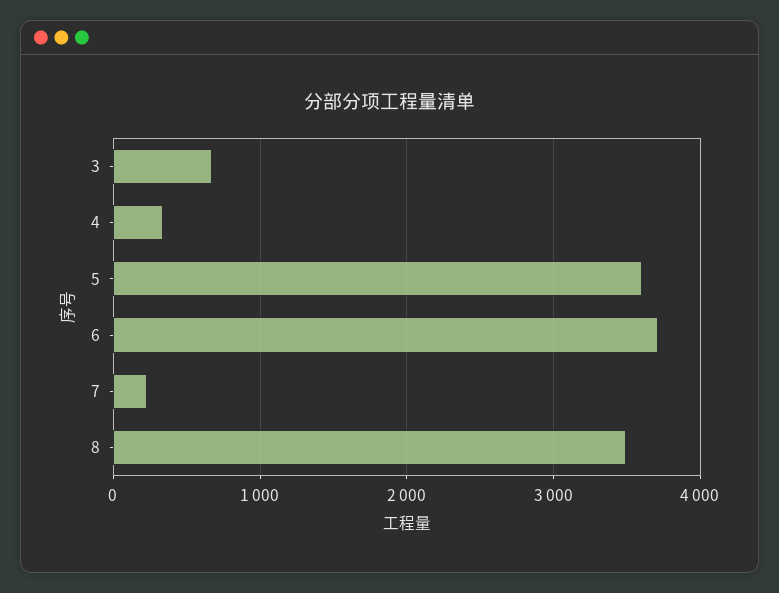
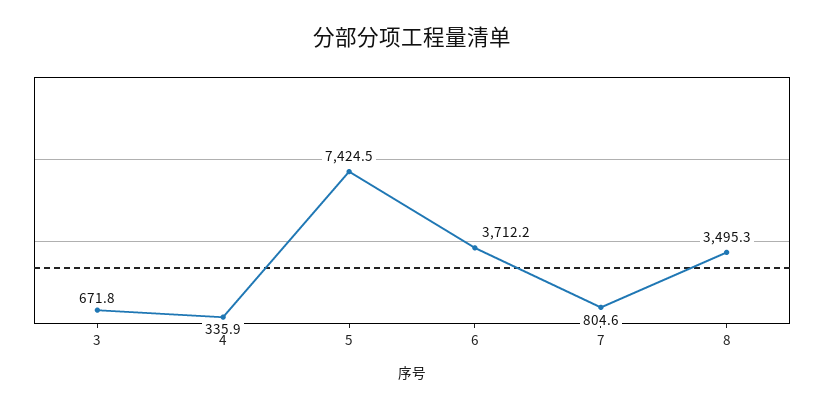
  {
    "3": 671.8,
    "4": 335.9,
-   "5": 3600,
+   "5": 7424.5,
    "6": 3712.2,
-   "7": 200,
+   "7": 804.6,
    "8": 3495.3
  }

